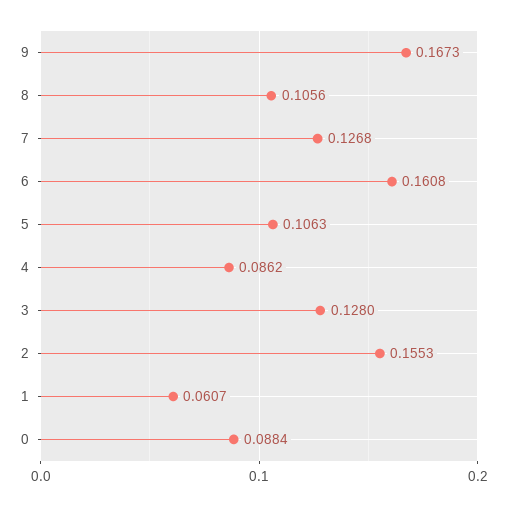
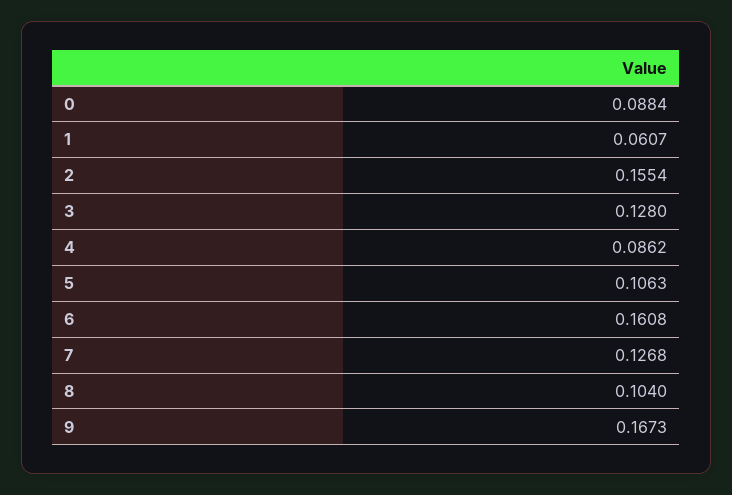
  {
    "9": 0.1673,
-   "8": 0.1056,
+   "8": 0.104,
    "7": 0.1268,
    "6": 0.1608,
    "5": 0.1063,
    "4": 0.0862,
    "3": 0.128,
-   "2": 0.1553,
+   "2": 0.1554,
    "1": 0.0607,
    "0": 0.0884
  }

